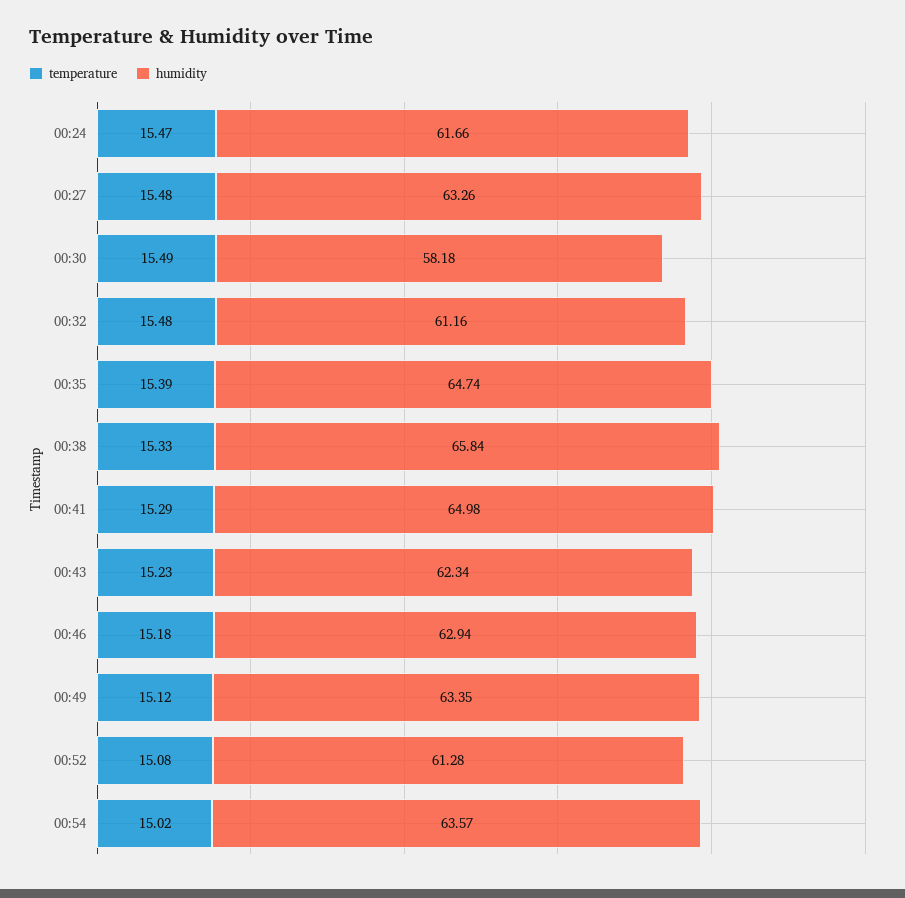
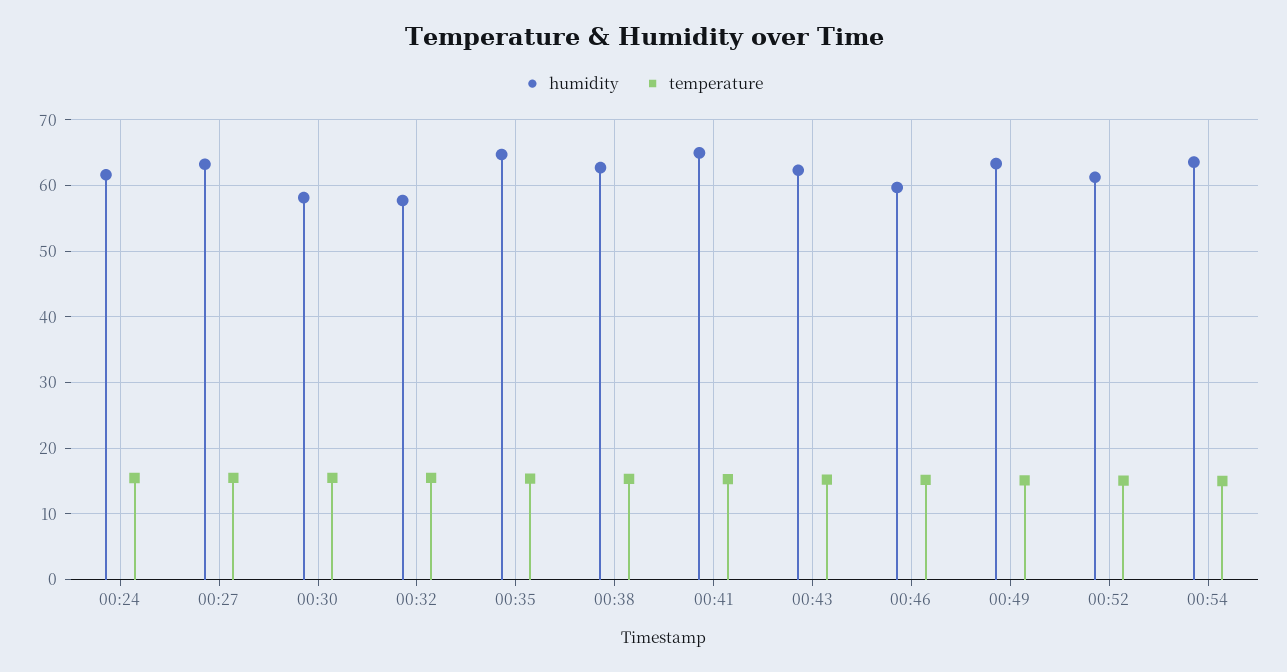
  {
    "temperature": {
      "00:24": 15.47,
      "00:27": 15.48,
      "00:30": 15.49,
      "00:32": 15.48,
      "00:35": 15.39,
      "00:38": 15.33,
      "00:41": 15.29,
      "00:43": 15.23,
      "00:46": 15.18,
      "00:49": 15.12,
      "00:52": 15.08,
      "00:54": 15.02
    },
    "humidity": {
      "00:24": 61.66,
      "00:27": 63.26,
      "00:30": 58.18,
-     "00:32": 61.16,
+     "00:32": 58,
      "00:35": 64.74,
-     "00:38": 65.84,
+     "00:38": 63,
      "00:41": 64.98,
      "00:43": 62.34,
-     "00:46": 62.94,
+     "00:46": 60,
      "00:49": 63.35,
      "00:52": 61.28,
      "00:54": 63.57
    }
  }

